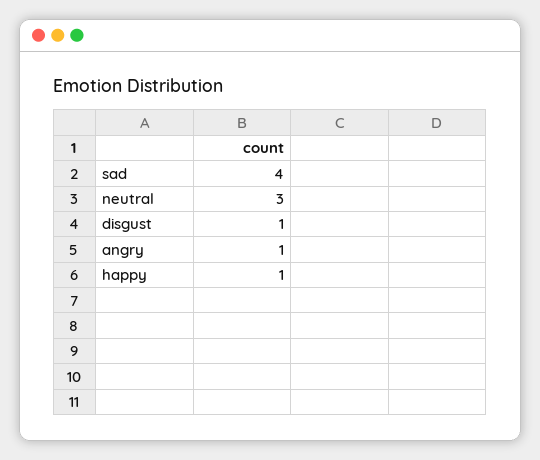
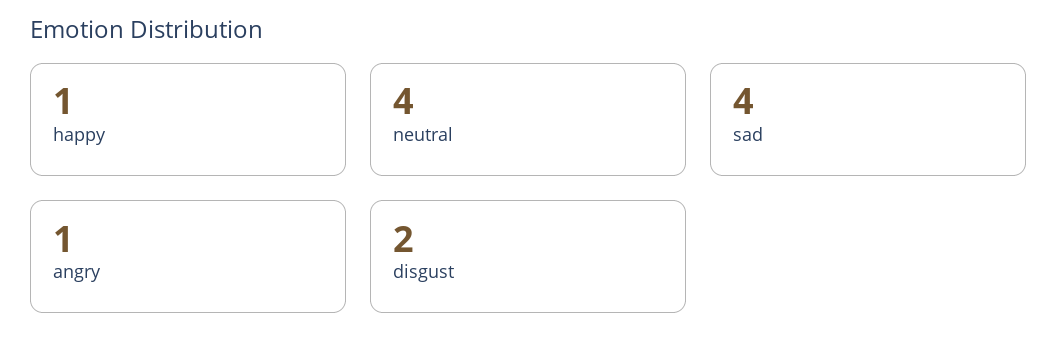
  {
    "sad": 4,
-   "neutral": 3,
+   "neutral": 4,
-   "disgust": 1,
+   "disgust": 2,
    "angry": 1,
    "happy": 1
  }

